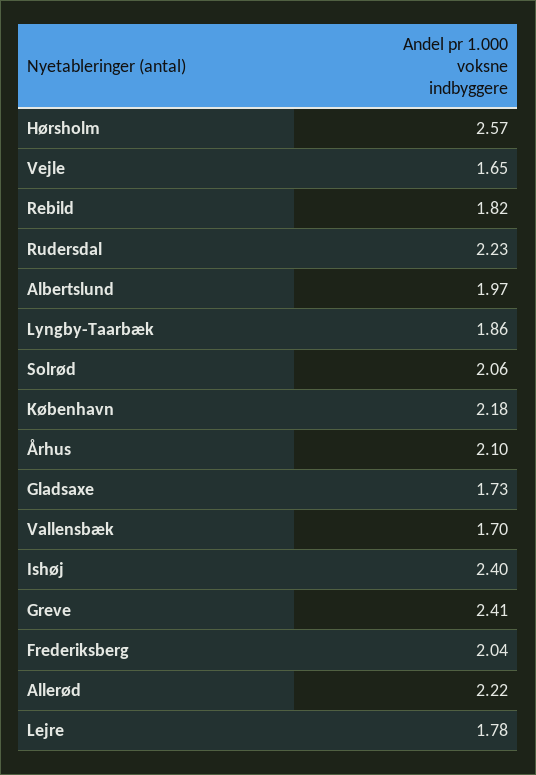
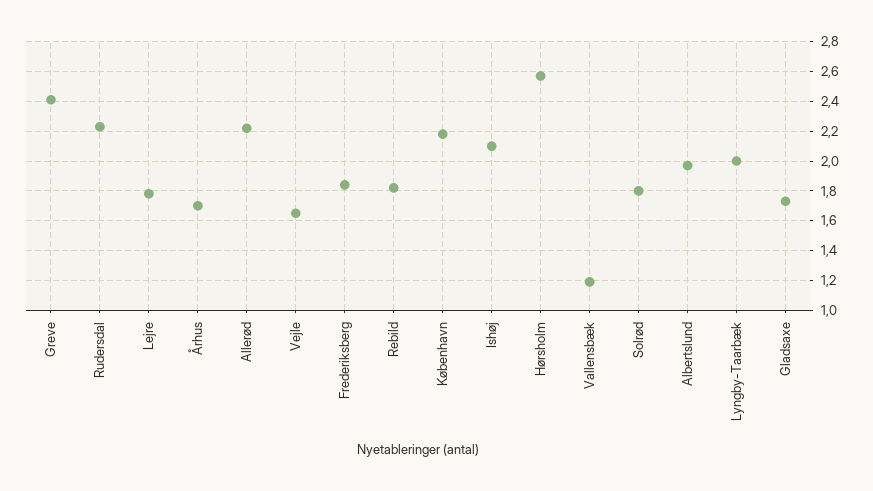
  {
    "Hørsholm": 2.57,
    "Vejle": 1.65,
    "Rebild": 1.82,
    "Rudersdal": 2.23,
    "Albertslund": 1.97,
-   "Lyngby-Taarbæk": 1.86,
+   "Lyngby-Taarbæk": 2,
-   "Solrød": 2.06,
+   "Solrød": 1.8,
    "København": 2.18,
-   "Århus": 2.1,
+   "Århus": 1.7,
    "Gladsaxe": 1.73,
-   "Vallensbæk": 1.7,
+   "Vallensbæk": 1.2,
-   "Ishøj": 2.4,
+   "Ishøj": 2.1,
    "Greve": 2.41,
-   "Frederiksberg": 2.04,
+   "Frederiksberg": 1.85,
    "Allerød": 2.22,
    "Lejre": 1.78
  }

